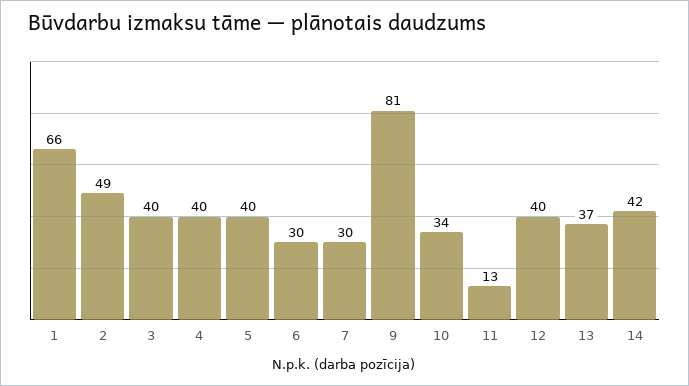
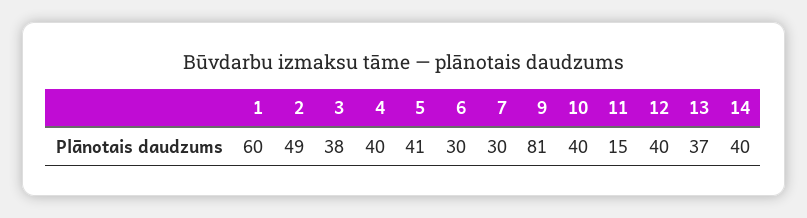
  {
-   "1": 66,
+   "1": 60,
    "2": 49,
-   "3": 40,
+   "3": 38,
    "4": 40,
-   "5": 40,
+   "5": 41,
    "6": 30,
    "7": 30,
    "9": 81,
-   "10": 34,
+   "10": 40,
-   "11": 13,
+   "11": 15,
    "12": 40,
    "13": 37,
-   "14": 42
+   "14": 40
  }

